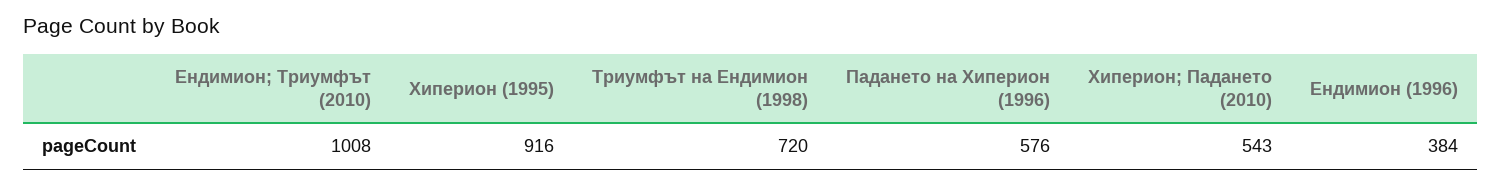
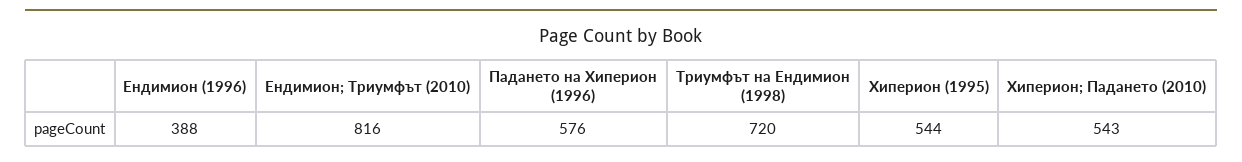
  {
-   "Ендимион; Триумфът (2010)": 1008,
+   "Ендимион; Триумфът (2010)": 816,
-   "Хиперион (1995)": 916,
+   "Хиперион (1995)": 544,
    "Триумфът на Ендимион (1998)": 720,
    "Падането на Хиперион (1996)": 576,
    "Хиперион; Падането (2010)": 543,
-   "Ендимион (1996)": 384
+   "Ендимион (1996)": 388
  }

